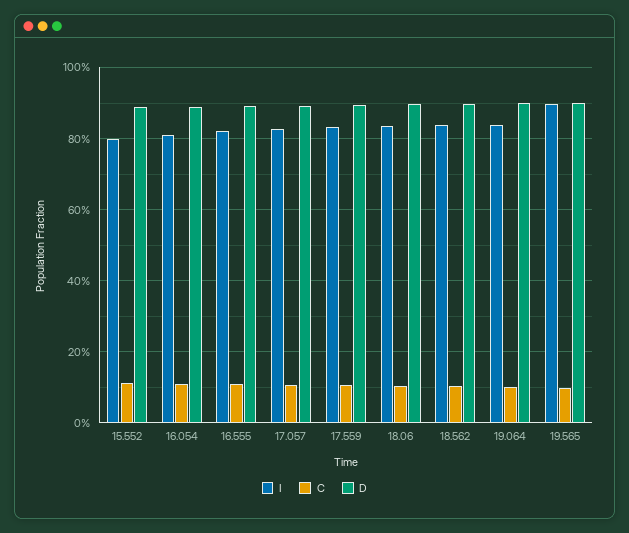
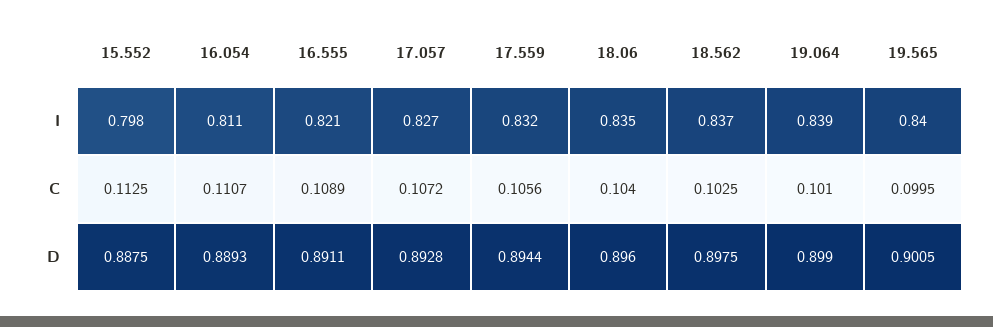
  {
    "I": {
      "15.552": 0.798,
      "16.054": 0.811,
      "16.555": 0.821,
      "17.057": 0.827,
      "17.559": 0.832,
      "18.06": 0.835,
      "18.562": 0.837,
      "19.064": 0.839,
-     "19.565": 0.9
+     "19.565": 0.84
    },
    "C": {
      "15.552": 0.1125,
      "16.054": 0.1107,
      "16.555": 0.1089,
      "17.057": 0.1072,
      "17.559": 0.1056,
      "18.06": 0.104,
      "18.562": 0.1025,
      "19.064": 0.101,
      "19.565": 0.0995
    },
    "D": {
      "15.552": 0.8875,
      "16.054": 0.8893,
      "16.555": 0.8911,
      "17.057": 0.8928,
      "17.559": 0.8944,
      "18.06": 0.896,
      "18.562": 0.8975,
      "19.064": 0.899,
      "19.565": 0.9005
    }
  }

